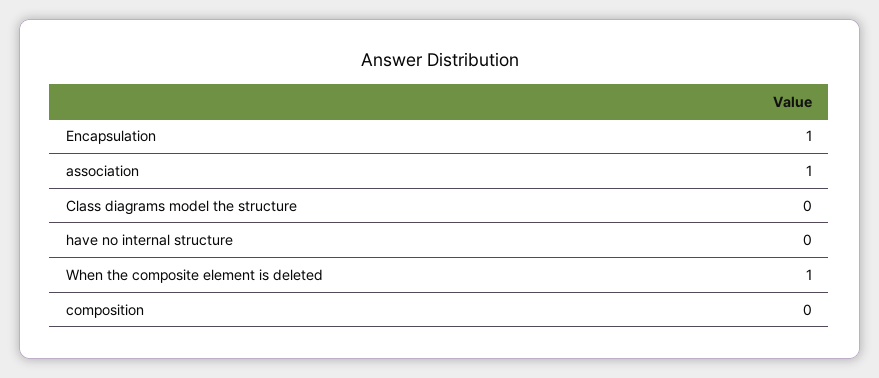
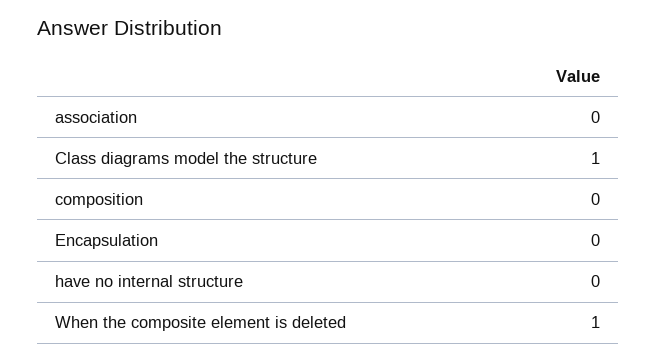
  {
-   "Encapsulation": 1,
+   "Encapsulation": 0,
-   "association": 1,
+   "association": 0,
-   "Class diagrams model the structure": 0,
+   "Class diagrams model the structure": 1,
    "have no internal structure": 0,
    "When the composite element is deleted": 1,
    "composition": 0
  }

